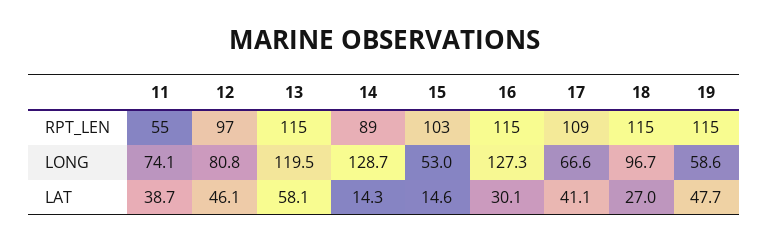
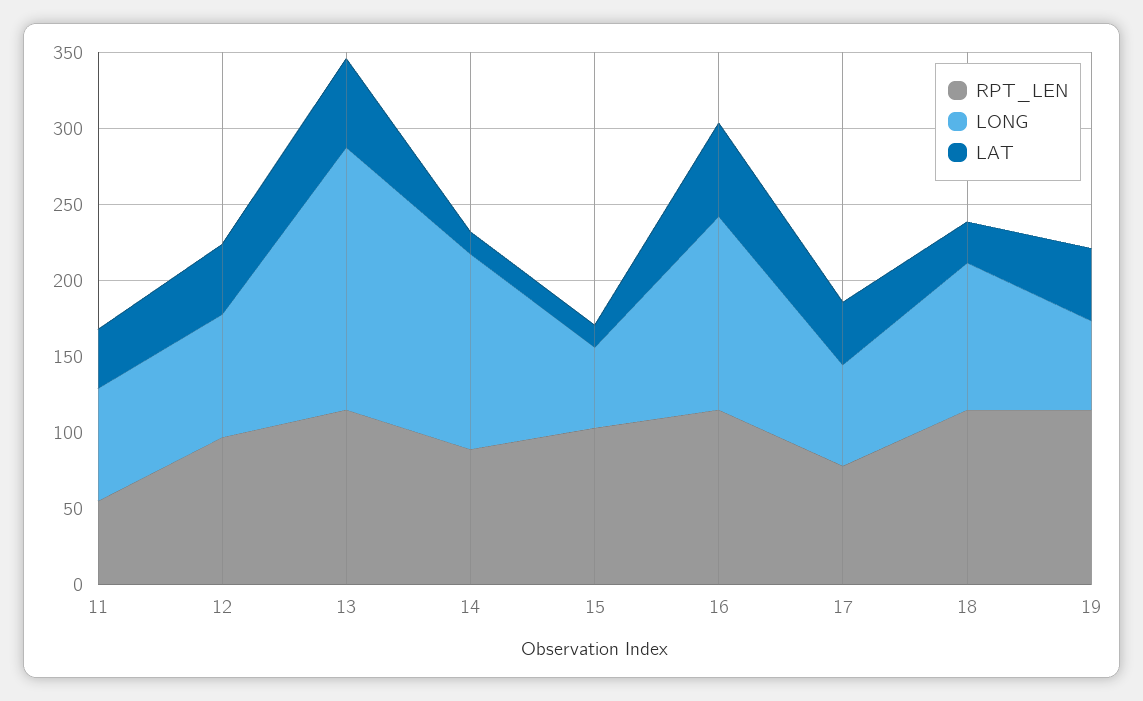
  {
    "RPT_LEN": {
      "11": 55,
      "12": 97,
      "13": 115,
      "14": 89,
      "15": 103,
      "16": 115,
-     "17": 109,
+     "17": 80,
      "18": 115,
      "19": 115
    },
    "LONG": {
      "11": 74.1,
      "12": 80.8,
-     "13": 119.5,
+     "13": 170,
      "14": 128.7,
      "15": 53,
      "16": 127.3,
      "17": 66.6,
      "18": 96.7,
      "19": 58.6
    },
    "LAT": {
      "11": 38.7,
      "12": 46.1,
      "13": 58.1,
      "14": 14.3,
      "15": 14.6,
-     "16": 30.1,
+     "16": 60,
      "17": 41.1,
      "18": 27,
      "19": 47.7
    }
  }

